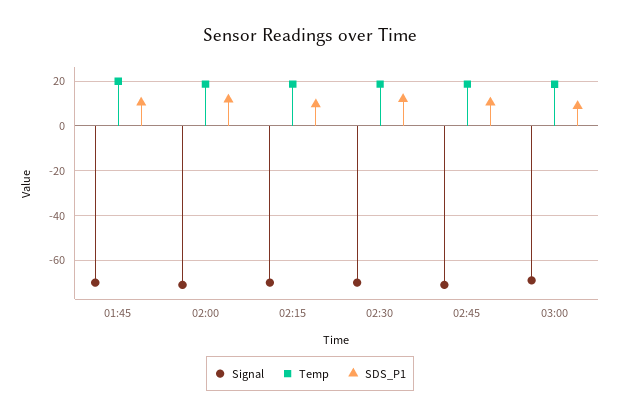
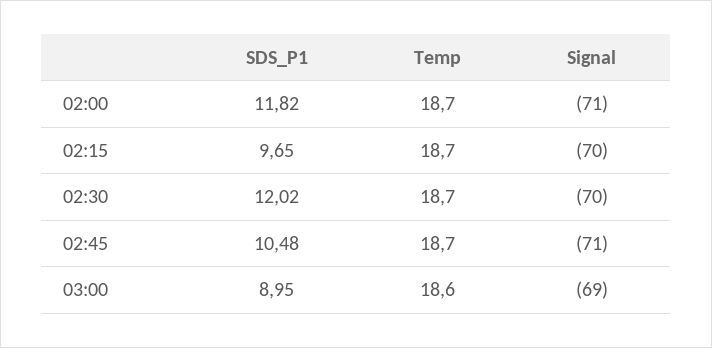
  {
    "Signal": {
-     "01:45": -70,
      "02:00": -71,
      "02:15": -70,
      "02:30": -70,
      "02:45": -71,
      "03:00": -69
    },
    "Temp": {
-     "01:45": 20,
      "02:00": 18.7,
      "02:15": 18.7,
      "02:30": 18.7,
      "02:45": 18.7,
      "03:00": 18.6
    },
    "SDS_P1": {
-     "01:45": 10,
      "02:00": 11.82,
      "02:15": 9.65,
      "02:30": 12.02,
      "02:45": 10.48,
      "03:00": 8.95
    }
  }

